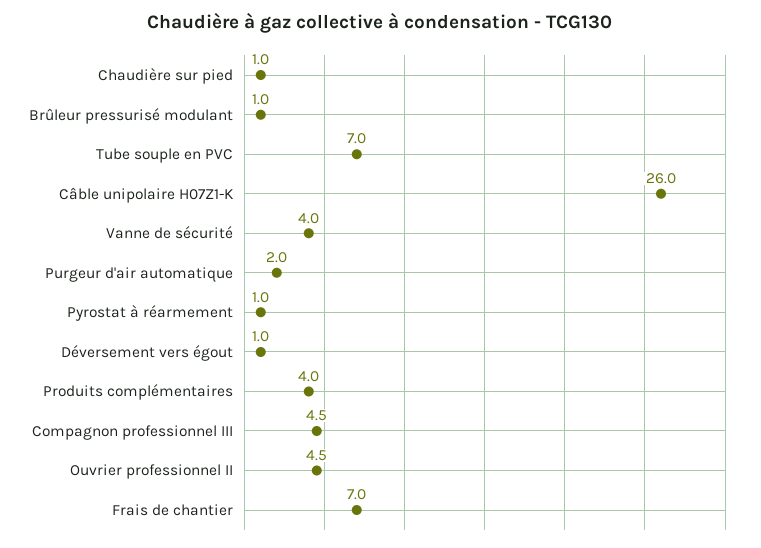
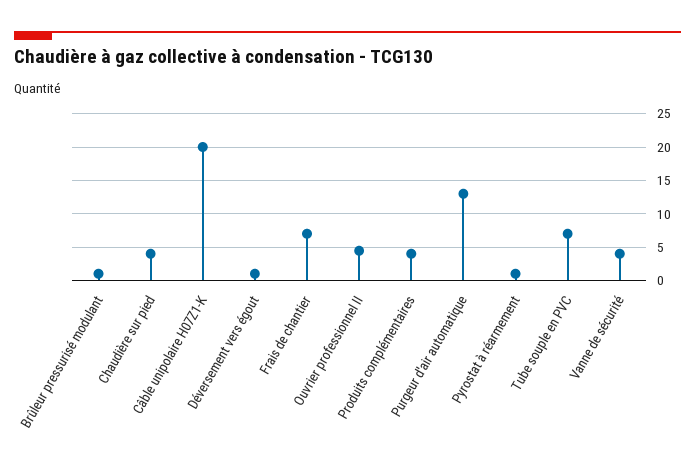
  {
-   "Chaudière sur pied": 1,
+   "Chaudière sur pied": 4,
    "Brûleur pressurisé modulant": 1,
    "Tube souple en PVC": 7,
-   "Câble unipolaire H07Z1-K": 26,
+   "Câble unipolaire H07Z1-K": 20,
    "Vanne de sécurité": 4,
-   "Purgeur d'air automatique": 2,
+   "Purgeur d'air automatique": 13,
    "Pyrostat à réarmement": 1,
    "Déversement vers égout": 1,
    "Produits complémentaires": 4,
-   "Compagnon professionnel III": 4.5,
    "Ouvrier professionnel II": 4.5,
    "Frais de chantier": 7
  }

